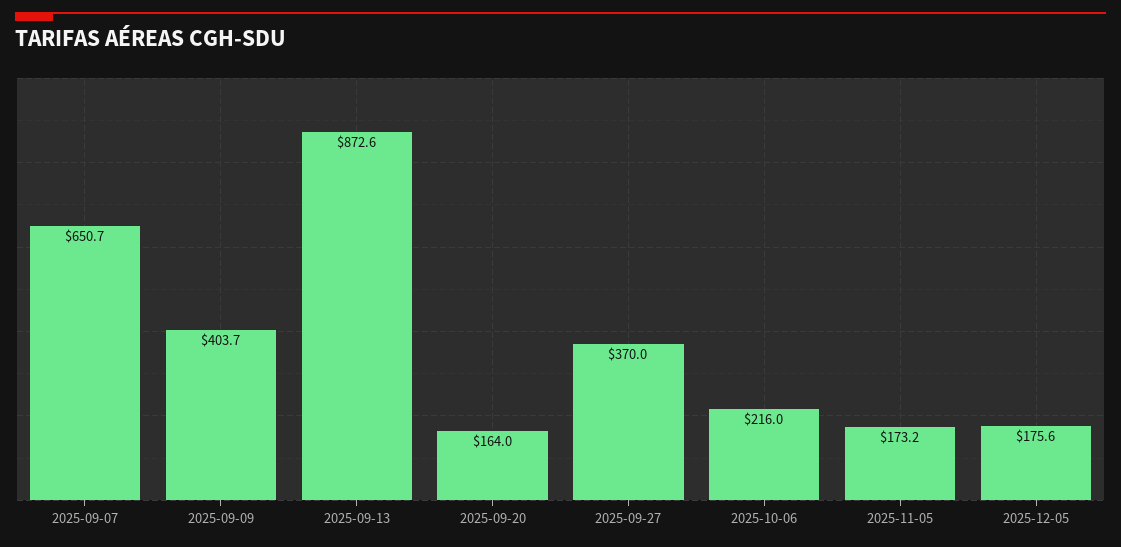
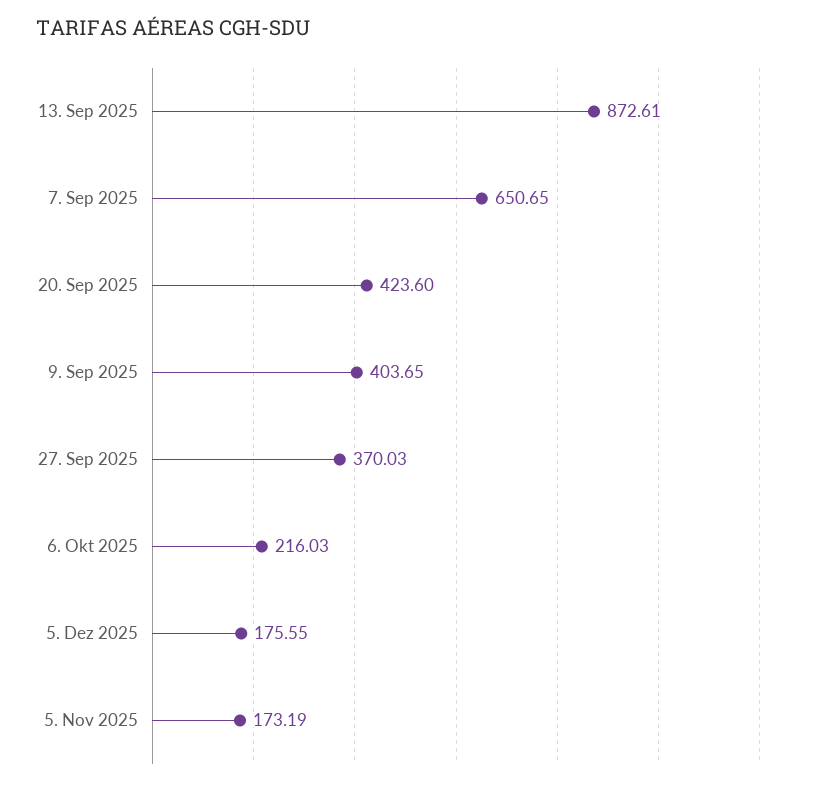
  {
    "2025-09-07": 650.65,
    "2025-09-09": 403.65,
    "2025-09-13": 872.61,
-   "2025-09-20": 164,
+   "2025-09-20": 423.6,
    "2025-09-27": 370.03,
    "2025-10-06": 216.03,
    "2025-11-05": 173.19,
    "2025-12-05": 175.55
  }

